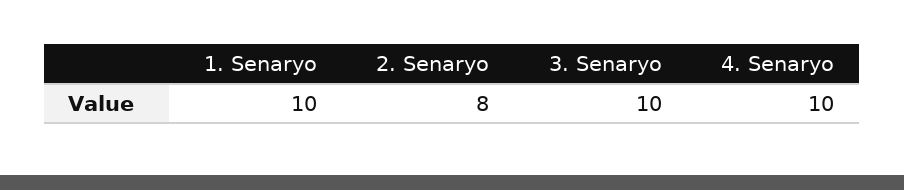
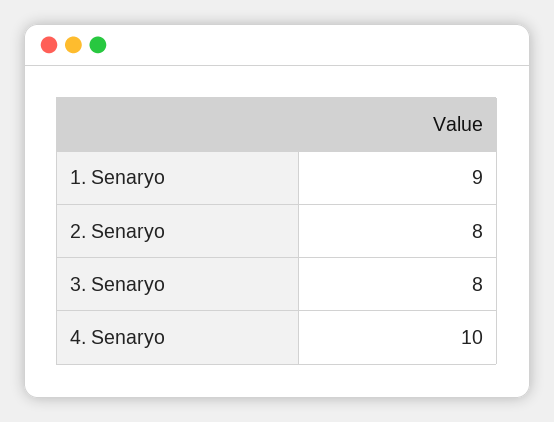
  {
-   "1. Senaryo": 10,
+   "1. Senaryo": 9,
    "2. Senaryo": 8,
-   "3. Senaryo": 10,
+   "3. Senaryo": 8,
    "4. Senaryo": 10
  }

